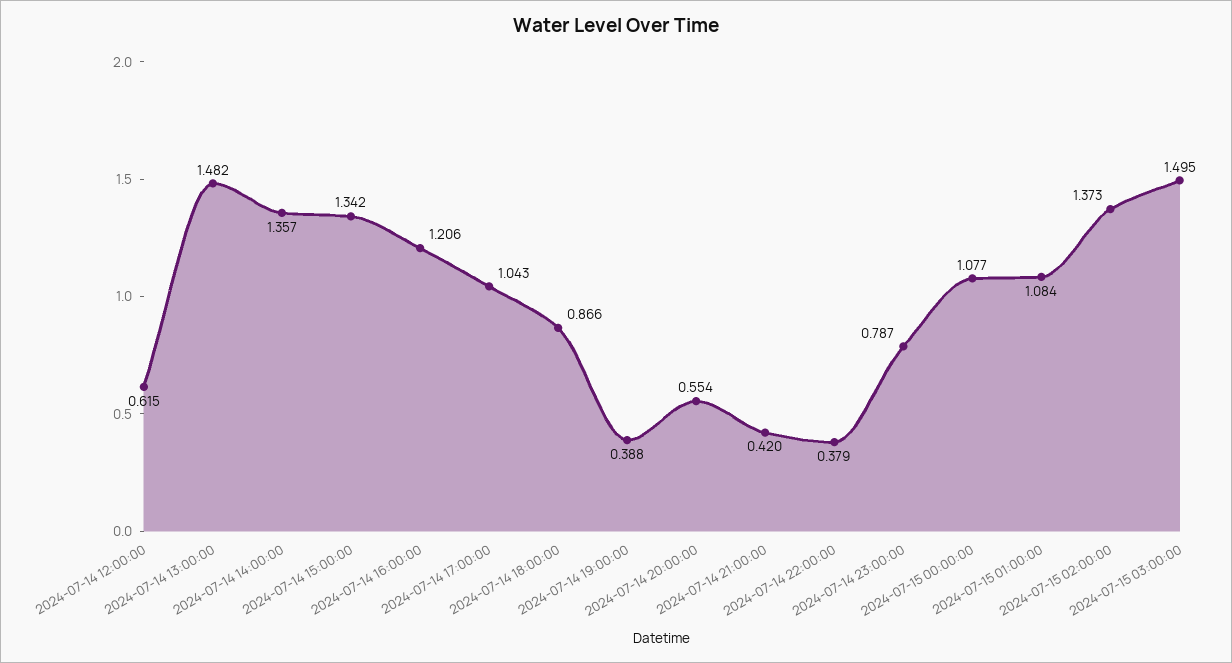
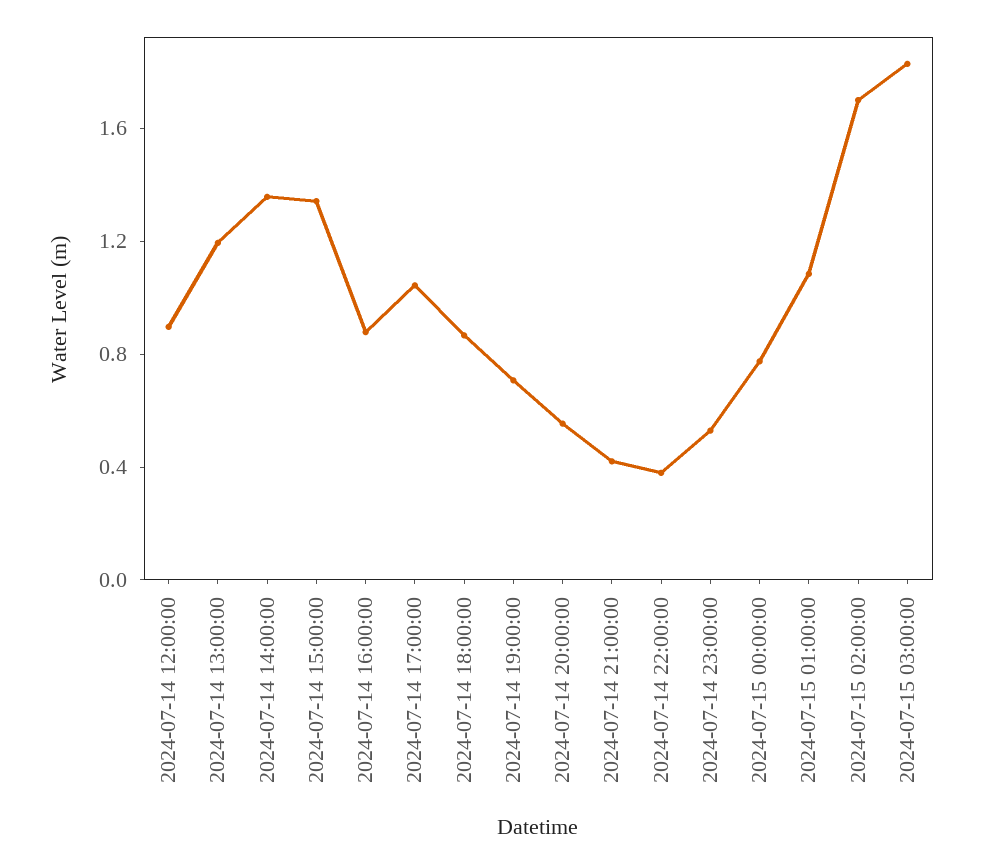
  {
-   "2024-07-14 12:00:00": 0.615,
+   "2024-07-14 12:00:00": 0.9,
-   "2024-07-14 13:00:00": 1.482,
+   "2024-07-14 13:00:00": 1.2,
    "2024-07-14 14:00:00": 1.357,
    "2024-07-14 15:00:00": 1.342,
-   "2024-07-14 16:00:00": 1.206,
+   "2024-07-14 16:00:00": 0.9,
    "2024-07-14 17:00:00": 1.043,
    "2024-07-14 18:00:00": 0.866,
-   "2024-07-14 19:00:00": 0.388,
+   "2024-07-14 19:00:00": 0.7,
    "2024-07-14 20:00:00": 0.554,
    "2024-07-14 21:00:00": 0.42,
    "2024-07-14 22:00:00": 0.379,
-   "2024-07-14 23:00:00": 0.787,
+   "2024-07-14 23:00:00": 0.5,
-   "2024-07-15 00:00:00": 1.077,
+   "2024-07-15 00:00:00": 0.8,
    "2024-07-15 01:00:00": 1.084,
-   "2024-07-15 02:00:00": 1.373,
+   "2024-07-15 02:00:00": 1.7,
-   "2024-07-15 03:00:00": 1.495
+   "2024-07-15 03:00:00": 1.8
  }

